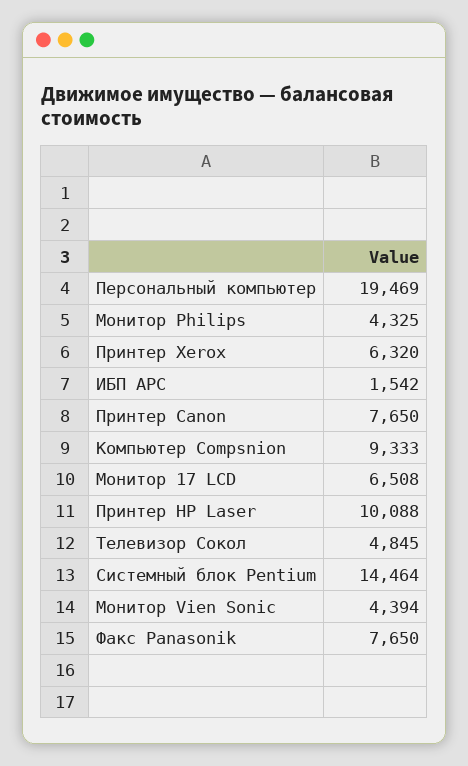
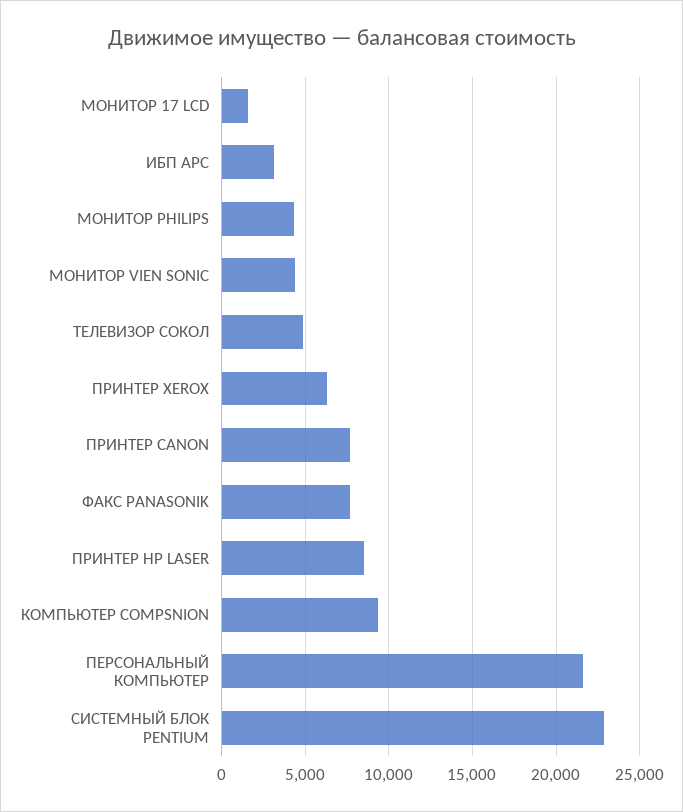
  {
-   "Персональный компьютер": 19469,
+   "Персональный компьютер": 21500,
    "Монитор Philips": 4325,
    "Принтер Xerox": 6320,
-   "ИБП APC": 1542,
+   "ИБП APC": 3000,
    "Принтер Canon": 7650,
    "Компьютер Compsnion": 9333,
-   "Монитор 17 LCD": 6508,
+   "Монитор 17 LCD": 1500,
-   "Принтер HP Laser": 10088,
+   "Принтер HP Laser": 8500,
    "Телевизор Сокол": 4845,
-   "Системный блок Pentium": 14464,
+   "Системный блок Pentium": 23000,
    "Монитор Vien Sonic": 4394,
    "Факс Panasonik": 7650
  }

